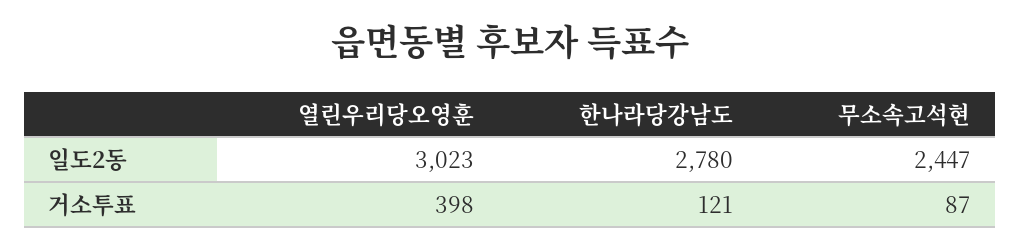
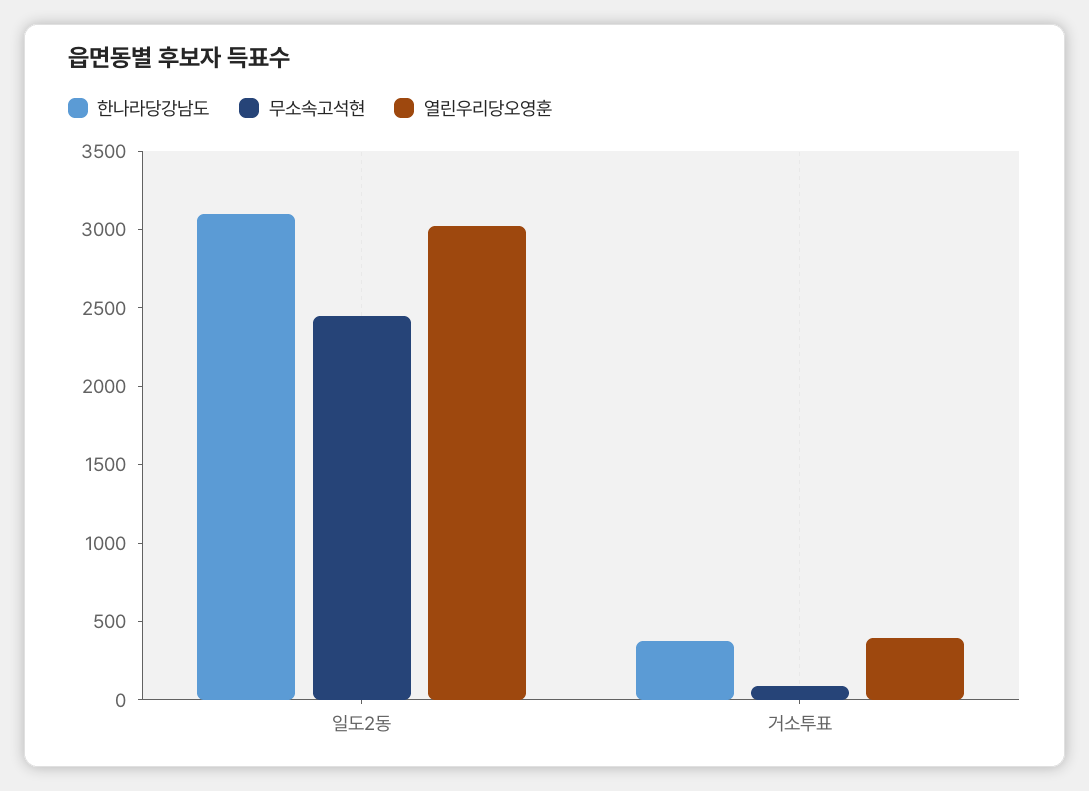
  {
    "열린우리당오영훈": {
      "일도2동": 3023,
      "거소투표": 398
    },
    "한나라당강남도": {
-     "일도2동": 2780,
+     "일도2동": 3100,
-     "거소투표": 121
+     "거소투표": 400
    },
    "무소속고석현": {
      "일도2동": 2447,
      "거소투표": 87
    }
  }

